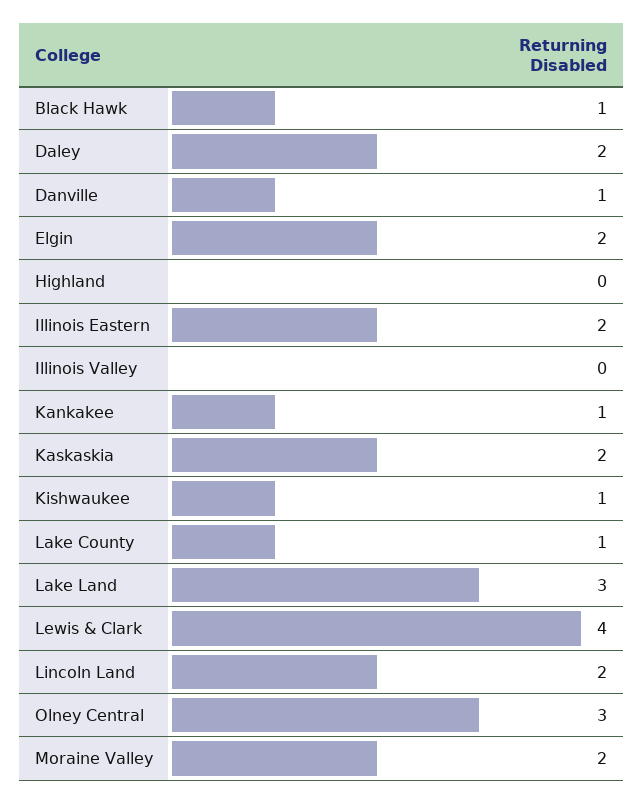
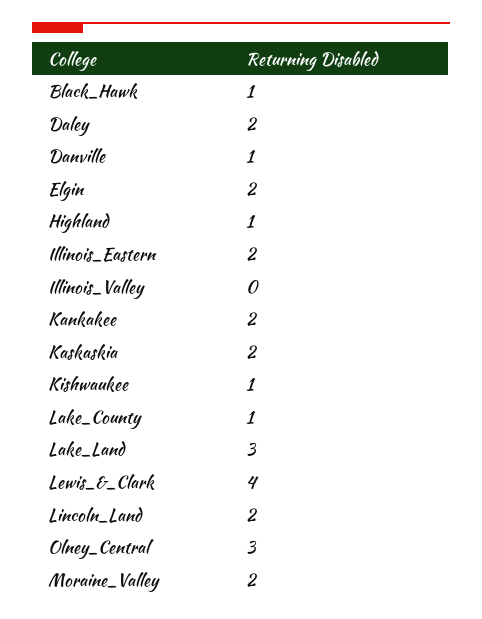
  {
    "Black Hawk": 1,
    "Daley": 2,
    "Danville": 1,
    "Elgin": 2,
-   "Highland": 0,
+   "Highland": 1,
    "Illinois Eastern": 2,
    "Illinois Valley": 0,
-   "Kankakee": 1,
+   "Kankakee": 2,
    "Kaskaskia": 2,
    "Kishwaukee": 1,
    "Lake County": 1,
    "Lake Land": 3,
    "Lewis & Clark": 4,
    "Lincoln Land": 2,
    "Olney Central": 3,
    "Moraine Valley": 2
  }

